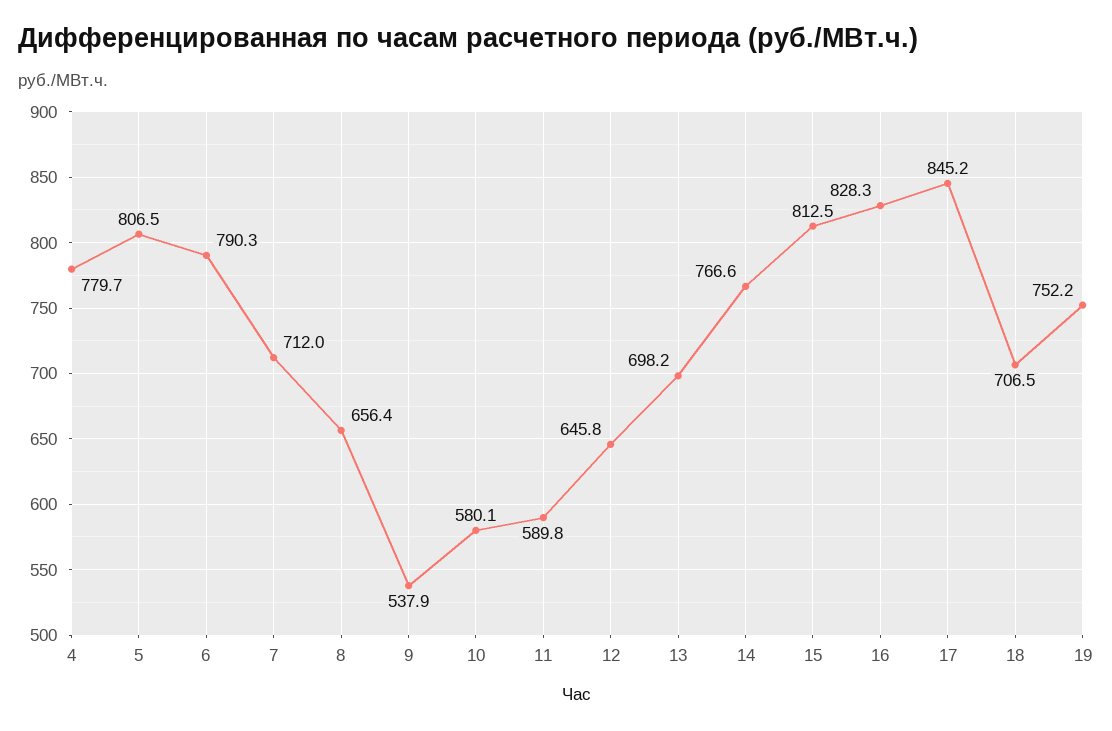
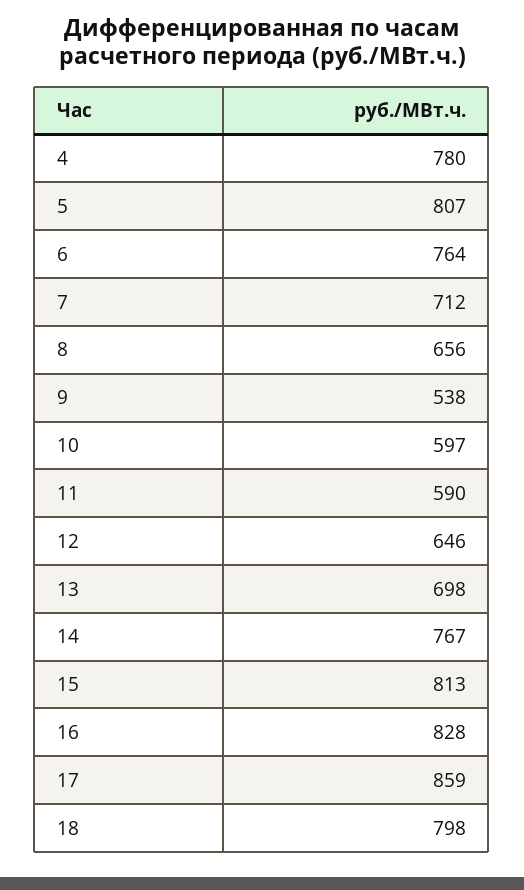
  {
    "4": 779.7,
    "5": 806.5,
-   "6": 790.3,
+   "6": 764,
    "7": 712,
    "8": 656.4,
    "9": 537.9,
-   "10": 580.1,
+   "10": 597,
    "11": 589.8,
    "12": 645.8,
    "13": 698.2,
    "14": 766.6,
    "15": 812.5,
    "16": 828.3,
-   "17": 845.2,
+   "17": 859,
-   "18": 706.5,
+   "18": 798
-   "19": 752.2
  }

